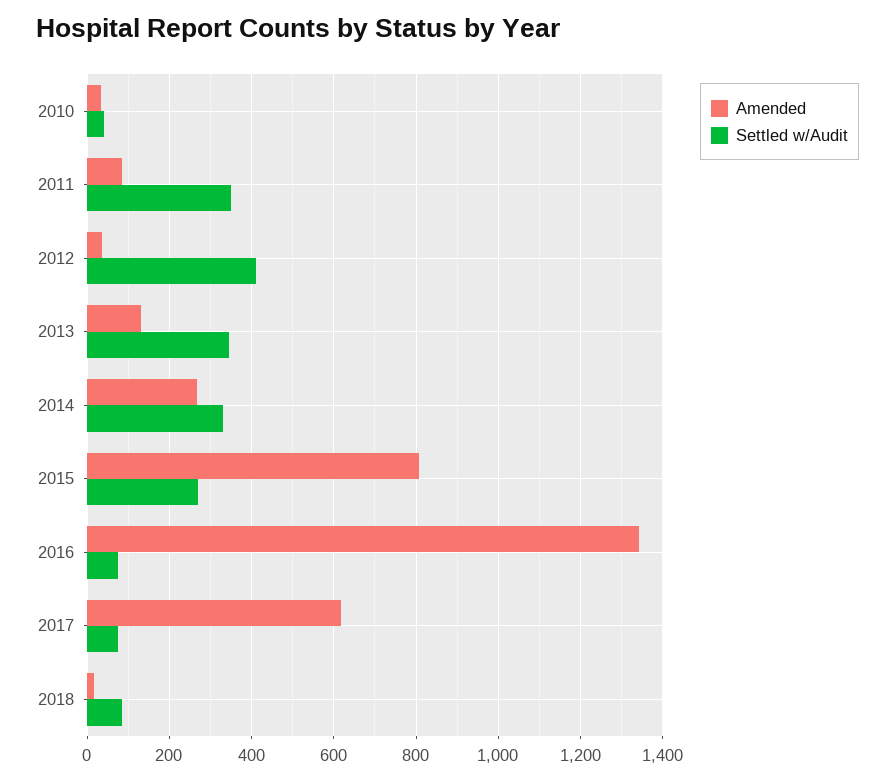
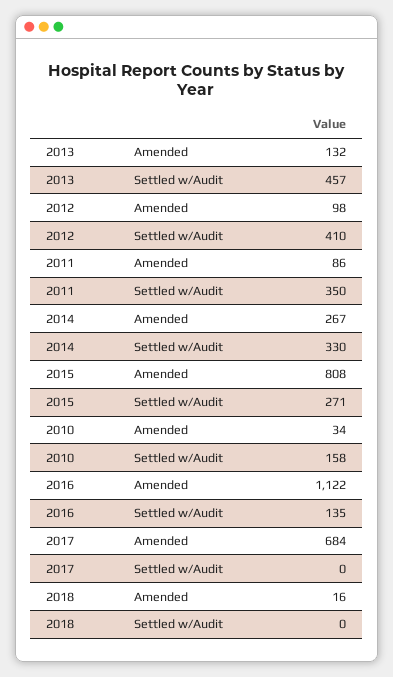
  {
    "Amended": {
      "2010": 34,
      "2011": 86,
-     "2012": 40,
+     "2012": 98,
      "2013": 132,
      "2014": 267,
      "2015": 808,
-     "2016": 1340,
+     "2016": 1122,
-     "2017": 620,
+     "2017": 684,
      "2018": 16
    },
    "Settled w/Audit": {
-     "2010": 40,
+     "2010": 158,
      "2011": 350,
      "2012": 410,
-     "2013": 340,
+     "2013": 457,
      "2014": 330,
      "2015": 271,
-     "2016": 80,
+     "2016": 135,
-     "2017": 80,
+     "2017": 0,
-     "2018": 80
+     "2018": 0
    }
  }

